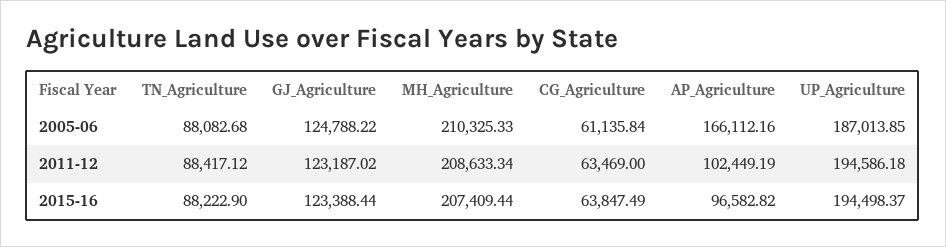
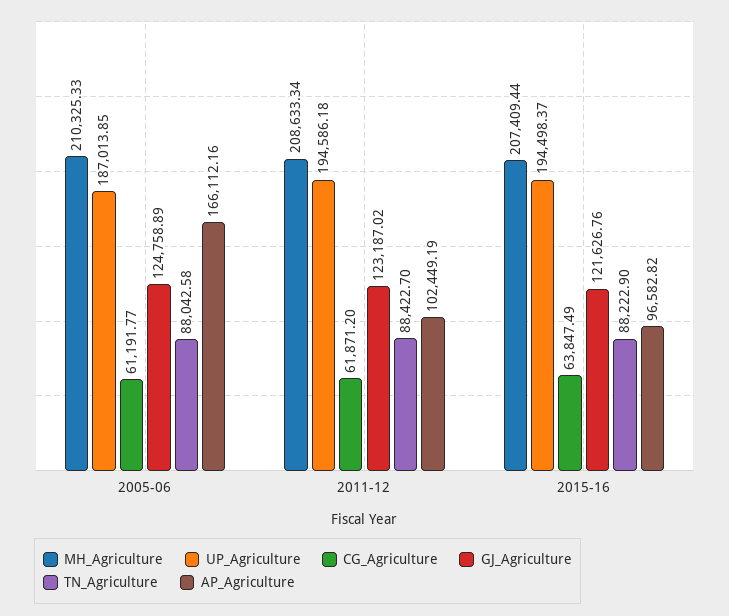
  {
    "TN_Agriculture": {
-     "2005-06": 88082.68,
+     "2005-06": 88042.58,
-     "2011-12": 88417.12,
+     "2011-12": 88422.7,
      "2015-16": 88222.9
    },
    "GJ_Agriculture": {
-     "2005-06": 124788.22,
+     "2005-06": 124758.89,
      "2011-12": 123187.02,
-     "2015-16": 123388.44
+     "2015-16": 121626.76
    },
    "MH_Agriculture": {
      "2005-06": 210325.33,
      "2011-12": 208633.34,
      "2015-16": 207409.44
    },
    "CG_Agriculture": {
-     "2005-06": 61135.84,
+     "2005-06": 61191.77,
-     "2011-12": 63469,
+     "2011-12": 61871.2,
      "2015-16": 63847.49
    },
    "AP_Agriculture": {
      "2005-06": 166112.16,
      "2011-12": 102449.19,
      "2015-16": 96582.82
    },
    "UP_Agriculture": {
      "2005-06": 187013.85,
      "2011-12": 194586.18,
      "2015-16": 194498.37
    }
  }

